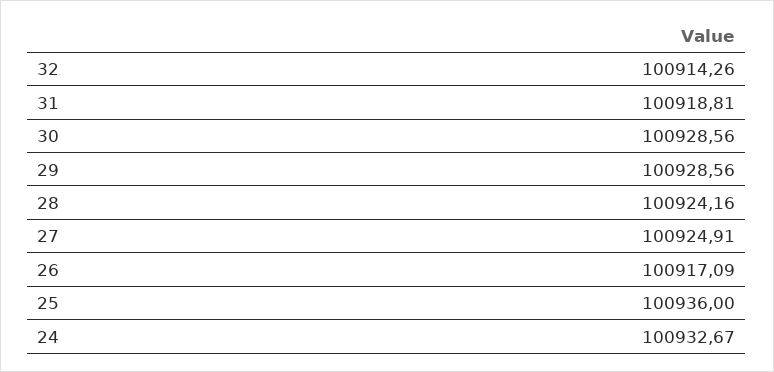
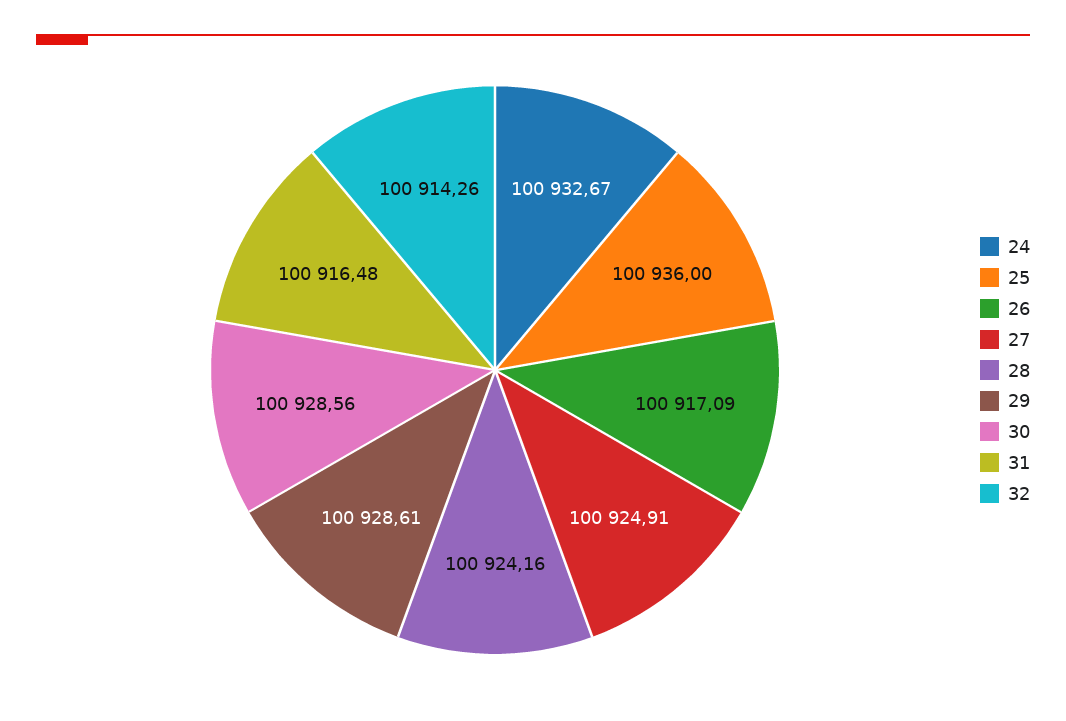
  {
    "32": 100914.26,
-   "31": 100918.81,
+   "31": 100916.48,
    "30": 100928.56,
-   "29": 100928.56,
+   "29": 100928.61,
    "28": 100924.16,
    "27": 100924.91,
    "26": 100917.09,
    "25": 100936,
    "24": 100932.67
  }

